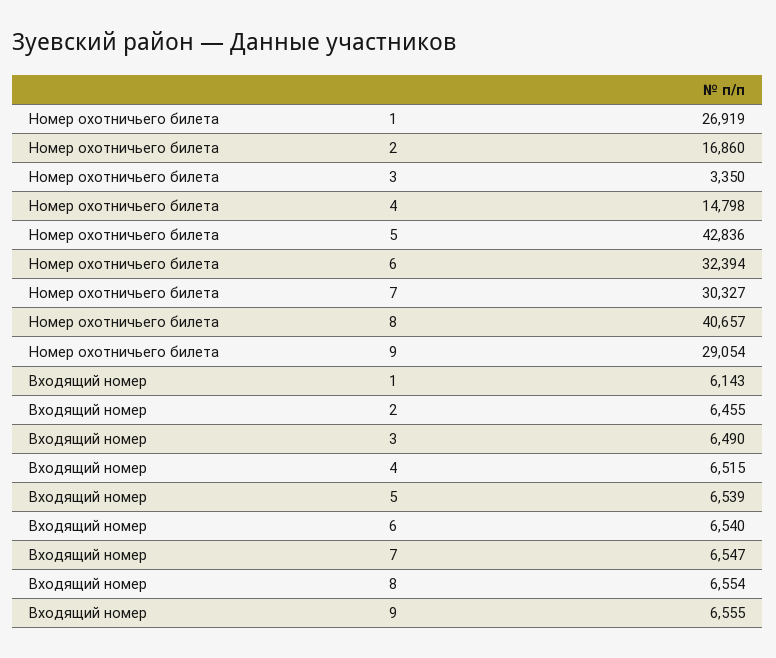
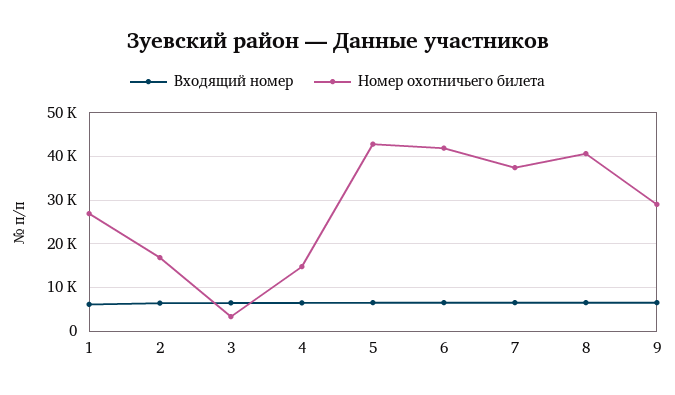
  {
    "Номер охотничьего билета": {
      "1": 26919,
      "2": 16860,
      "3": 3350,
      "4": 14798,
      "5": 42836,
-     "6": 32394,
+     "6": 42000,
-     "7": 30327,
+     "7": 38000,
      "8": 40657,
      "9": 29054
    },
    "Входящий номер": {
      "1": 6143,
      "2": 6455,
      "3": 6490,
      "4": 6515,
      "5": 6539,
      "6": 6540,
      "7": 6547,
      "8": 6554,
      "9": 6555
    }
  }

